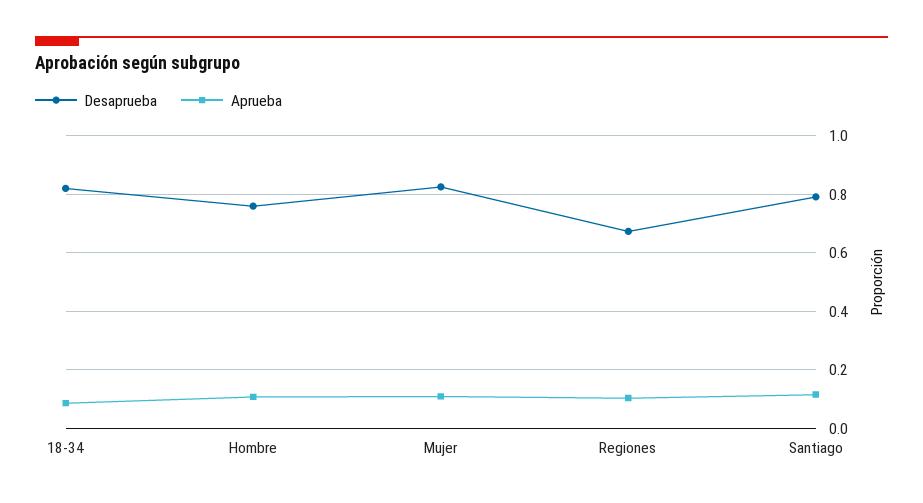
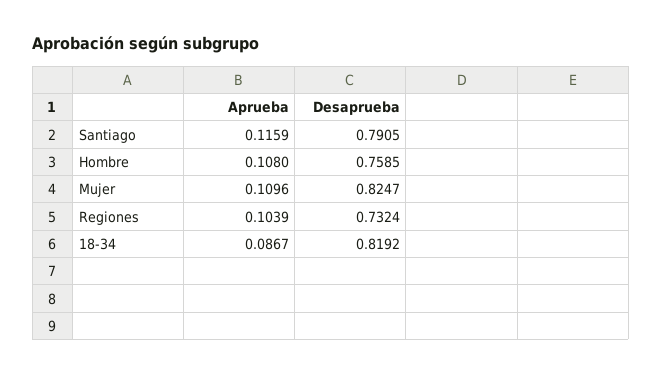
  {
    "Desaprueba": {
      "18-34": 0.8192,
      "Hombre": 0.7585,
      "Mujer": 0.8247,
-     "Regiones": 0.675,
+     "Regiones": 0.7324,
      "Santiago": 0.7905
    },
    "Aprueba": {
      "18-34": 0.0867,
      "Hombre": 0.108,
      "Mujer": 0.1096,
      "Regiones": 0.1039,
      "Santiago": 0.1159
    }
  }

